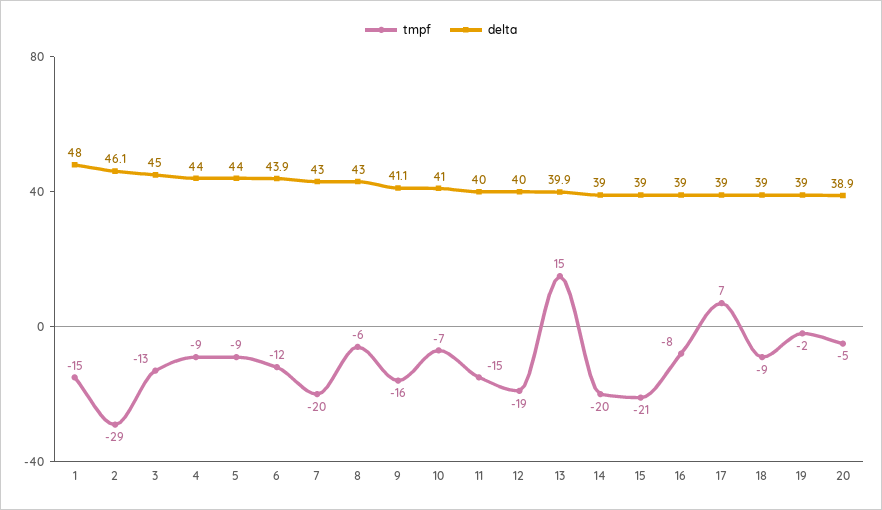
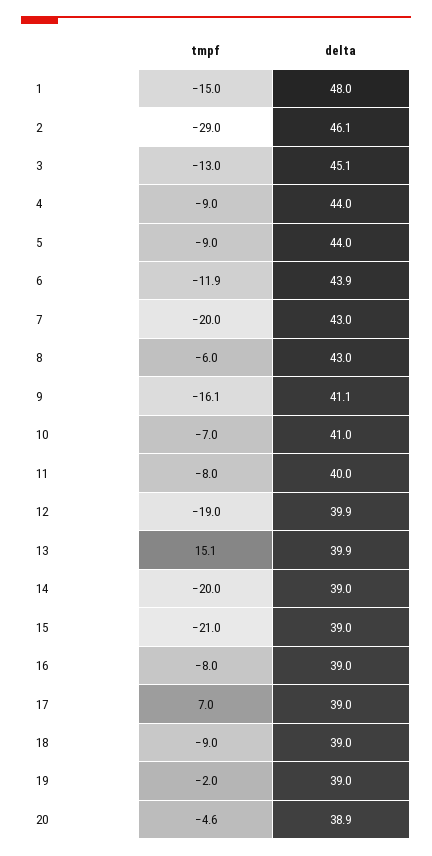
  {
    "tmpf": {
      "1": -15,
      "2": -29,
      "3": -13,
      "4": -9,
      "5": -9,
      "6": -11.9,
      "7": -20,
      "8": -6,
      "9": -16.1,
      "10": -7,
-     "11": -15,
+     "11": -8,
      "12": -19,
      "13": 15.1,
      "14": -20,
      "15": -21,
      "16": -8,
      "17": 7,
      "18": -9,
      "19": -2,
      "20": -4.6
    },
    "delta": {
      "1": 48,
      "2": 46.1,
-     "3": 45,
+     "3": 45.1,
      "4": 44,
      "5": 44,
      "6": 43.9,
      "7": 43,
      "8": 43,
      "9": 41.1,
      "10": 41,
      "11": 40,
-     "12": 40,
+     "12": 39.9,
      "13": 39.9,
      "14": 39,
      "15": 39,
      "16": 39,
      "17": 39,
      "18": 39,
      "19": 39,
      "20": 38.9
    }
  }

